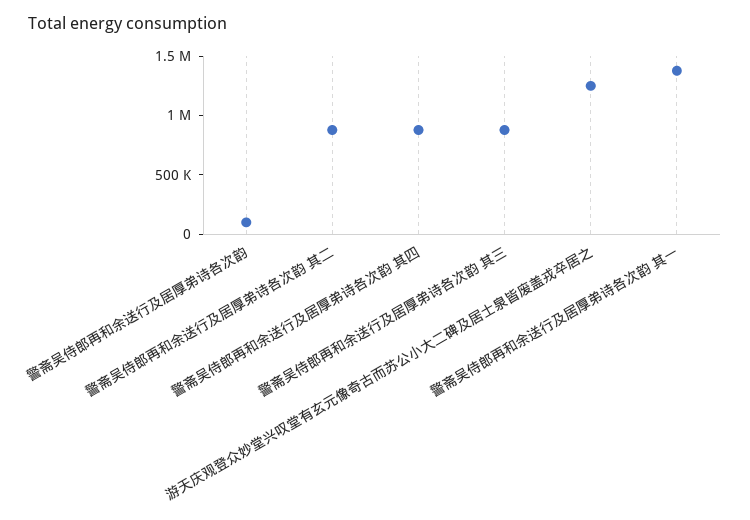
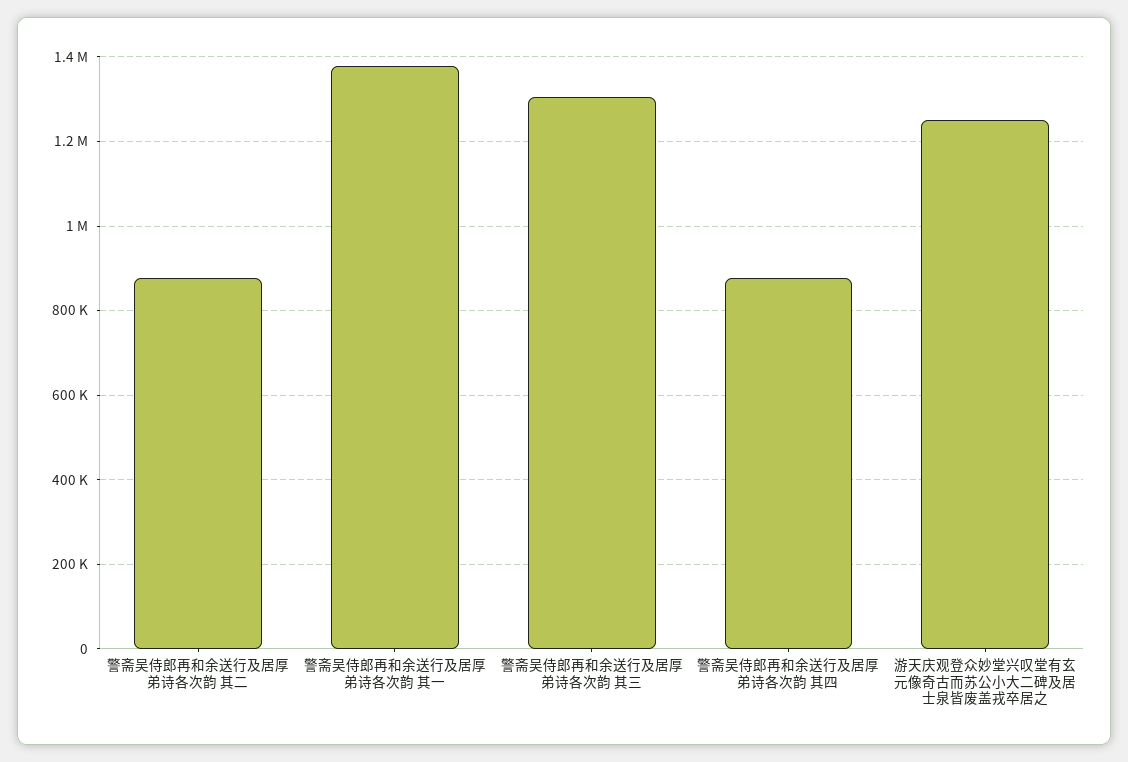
  {
-   "警斋吴侍郎再和余送行及居厚弟诗各次韵": 100000,
    "警斋吴侍郎再和余送行及居厚弟诗各次韵 其二": 880000,
    "警斋吴侍郎再和余送行及居厚弟诗各次韵 其四": 880000,
-   "警斋吴侍郎再和余送行及居厚弟诗各次韵 其三": 900000,
+   "警斋吴侍郎再和余送行及居厚弟诗各次韵 其三": 1300000,
    "游天庆观登众妙堂兴叹堂有玄元像奇古而苏公小大二碑及居士泉皆废盖戎卒居之": 1260000,
    "警斋吴侍郎再和余送行及居厚弟诗各次韵 其一": 1380000
  }

